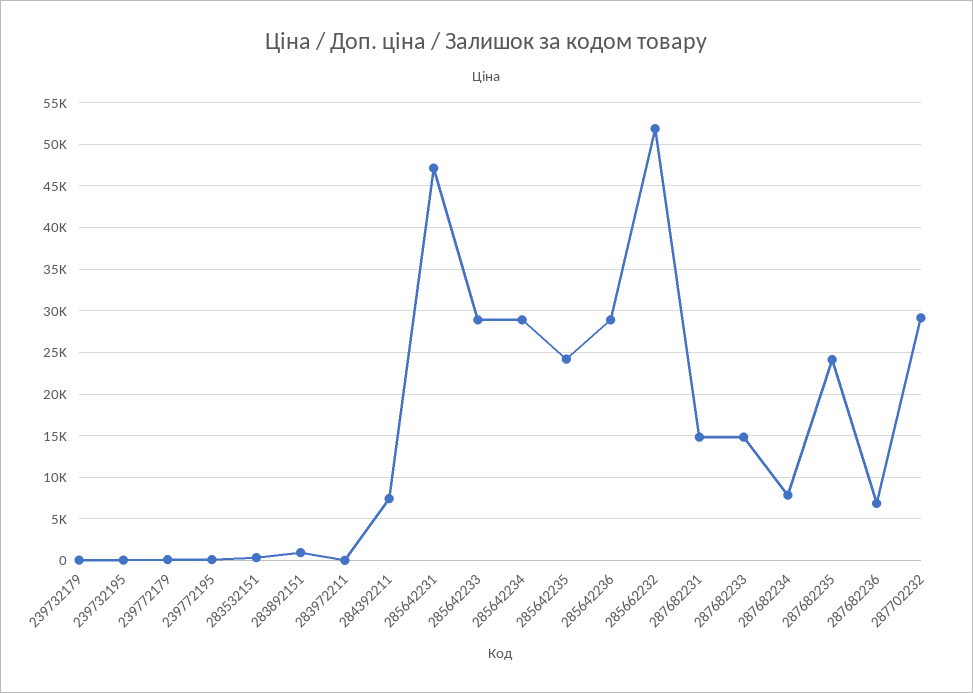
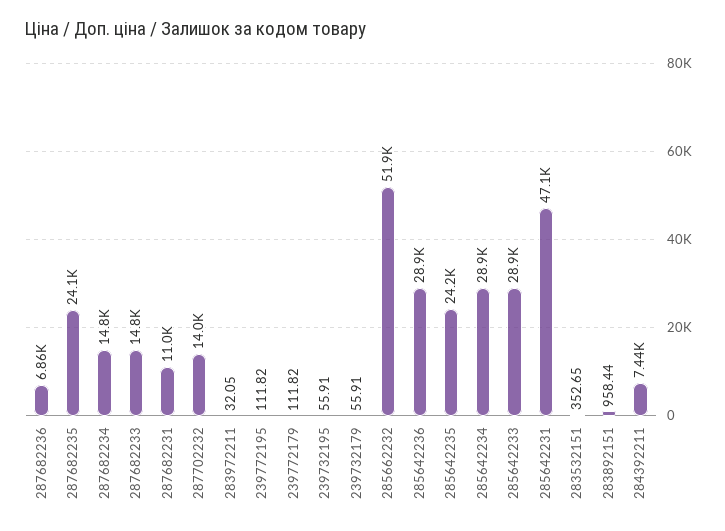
  {
    "239732179": 55.91,
    "239732195": 55.91,
    "239772179": 111.82,
    "239772195": 111.82,
    "283532151": 352.65,
    "283892151": 958.44,
    "283972211": 32.05,
    "284392211": 7440,
    "285642231": 47100,
    "285642233": 28900,
    "285642234": 28900,
    "285642235": 24200,
    "285642236": 28900,
    "285662232": 51900,
-   "287682231": 15000,
+   "287682231": 11000,
    "287682233": 14800,
-   "287682234": 8000,
+   "287682234": 14800,
    "287682235": 24100,
    "287682236": 6860,
-   "287702232": 29000
+   "287702232": 14000
  }

